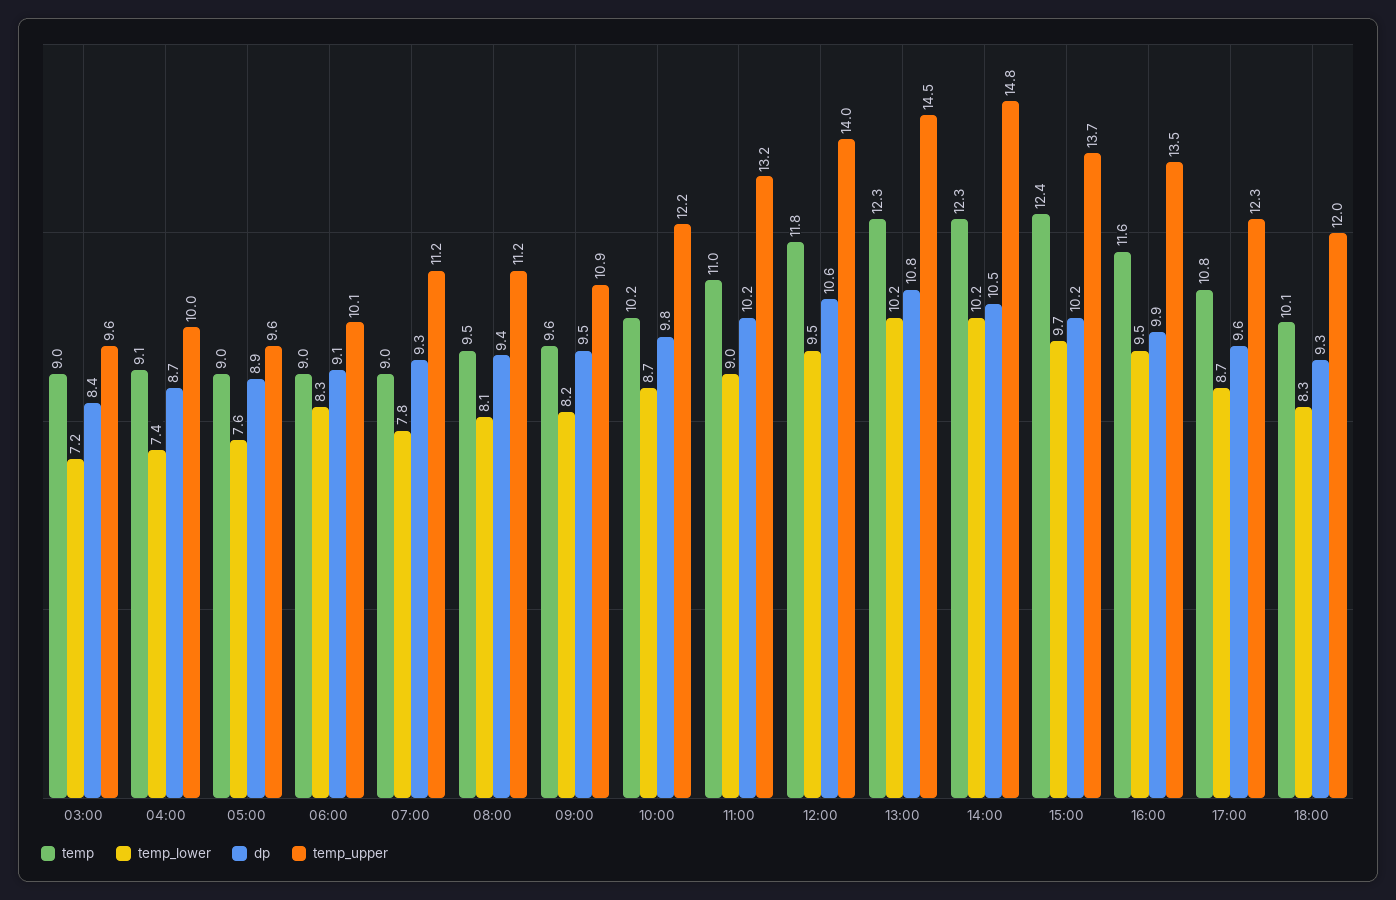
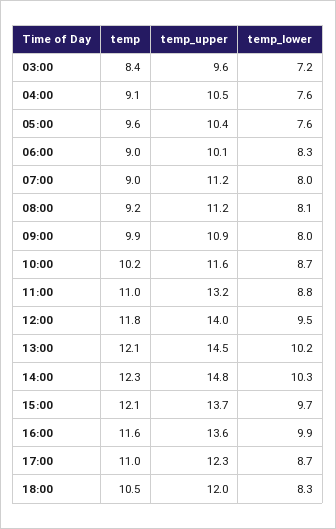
  {
    "temp": {
-     "03:00": 9,
+     "03:00": 8.4,
      "04:00": 9.1,
-     "05:00": 9,
+     "05:00": 9.6,
      "06:00": 9,
      "07:00": 9,
-     "08:00": 9.5,
+     "08:00": 9.2,
-     "09:00": 9.6,
+     "09:00": 9.9,
      "10:00": 10.2,
      "11:00": 11,
      "12:00": 11.8,
-     "13:00": 12.3,
+     "13:00": 12.1,
      "14:00": 12.3,
-     "15:00": 12.4,
+     "15:00": 12.1,
      "16:00": 11.6,
-     "17:00": 10.8,
+     "17:00": 11,
-     "18:00": 10.1
+     "18:00": 10.5
    },
    "temp_lower": {
      "03:00": 7.2,
-     "04:00": 7.4,
+     "04:00": 7.6,
      "05:00": 7.6,
      "06:00": 8.3,
-     "07:00": 7.8,
+     "07:00": 8,
      "08:00": 8.1,
-     "09:00": 8.2,
+     "09:00": 8,
      "10:00": 8.7,
-     "11:00": 9,
+     "11:00": 8.8,
      "12:00": 9.5,
      "13:00": 10.2,
-     "14:00": 10.2,
+     "14:00": 10.3,
      "15:00": 9.7,
-     "16:00": 9.5,
+     "16:00": 9.9,
      "17:00": 8.7,
      "18:00": 8.3
    },
-   "dp": {
-     "03:00": 8.4,
-     "04:00": 8.7,
-     "05:00": 8.9,
-     "06:00": 9.1,
-     "07:00": 9.3,
-     "08:00": 9.4,
-     "09:00": 9.5,
-     "10:00": 9.8,
-     "11:00": 10.2,
-     "12:00": 10.6,
-     "13:00": 10.8,
-     "14:00": 10.5,
-     "15:00": 10.2,
-     "16:00": 9.9,
-     "17:00": 9.6,
-     "18:00": 9.3
-   },
    "temp_upper": {
      "03:00": 9.6,
-     "04:00": 10,
+     "04:00": 10.5,
-     "05:00": 9.6,
+     "05:00": 10.4,
      "06:00": 10.1,
      "07:00": 11.2,
      "08:00": 11.2,
      "09:00": 10.9,
-     "10:00": 12.2,
+     "10:00": 11.6,
      "11:00": 13.2,
      "12:00": 14,
      "13:00": 14.5,
      "14:00": 14.8,
      "15:00": 13.7,
-     "16:00": 13.5,
+     "16:00": 13.6,
      "17:00": 12.3,
      "18:00": 12
    }
  }

